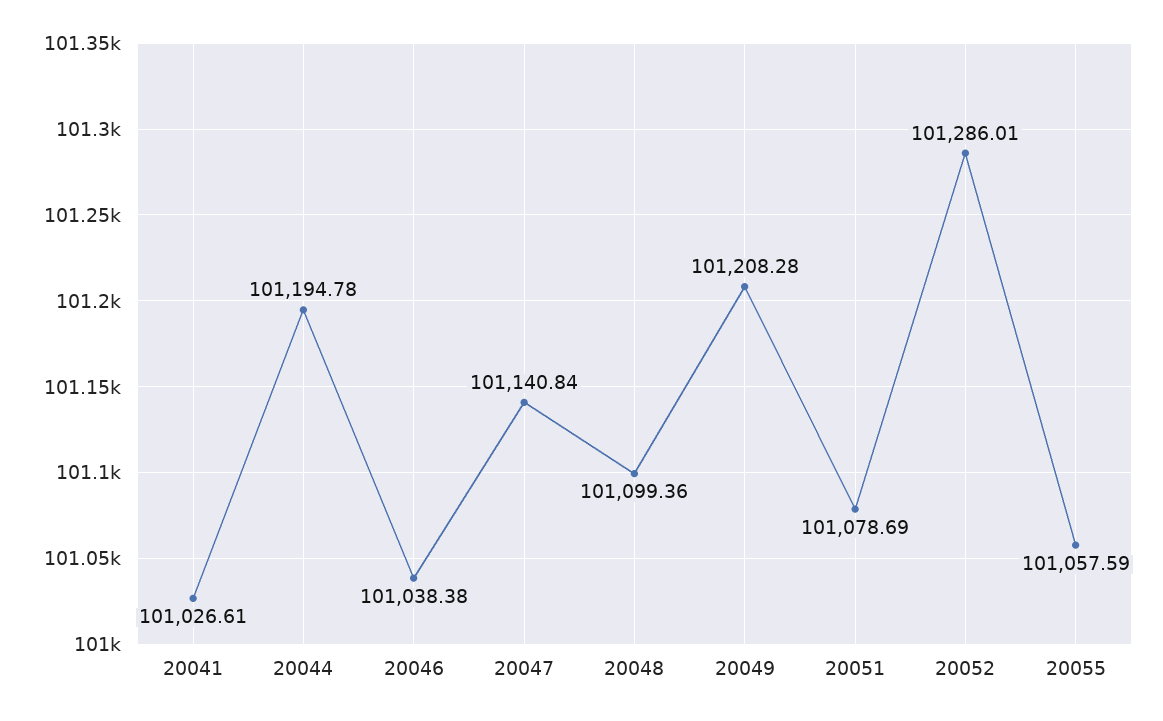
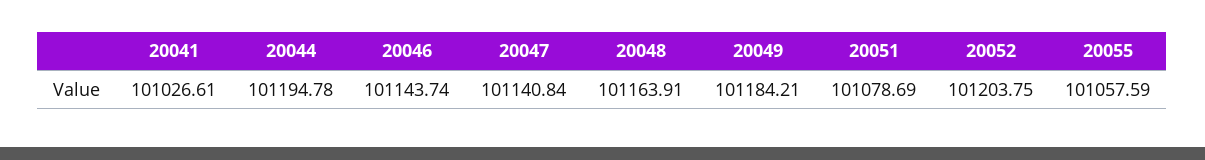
  {
    "20041": 101026.61,
    "20044": 101194.78,
-   "20046": 101038.38,
+   "20046": 101143.74,
    "20047": 101140.84,
-   "20048": 101099.36,
+   "20048": 101163.91,
-   "20049": 101208.28,
+   "20049": 101184.21,
    "20051": 101078.69,
-   "20052": 101286.01,
+   "20052": 101203.75,
    "20055": 101057.59
  }

